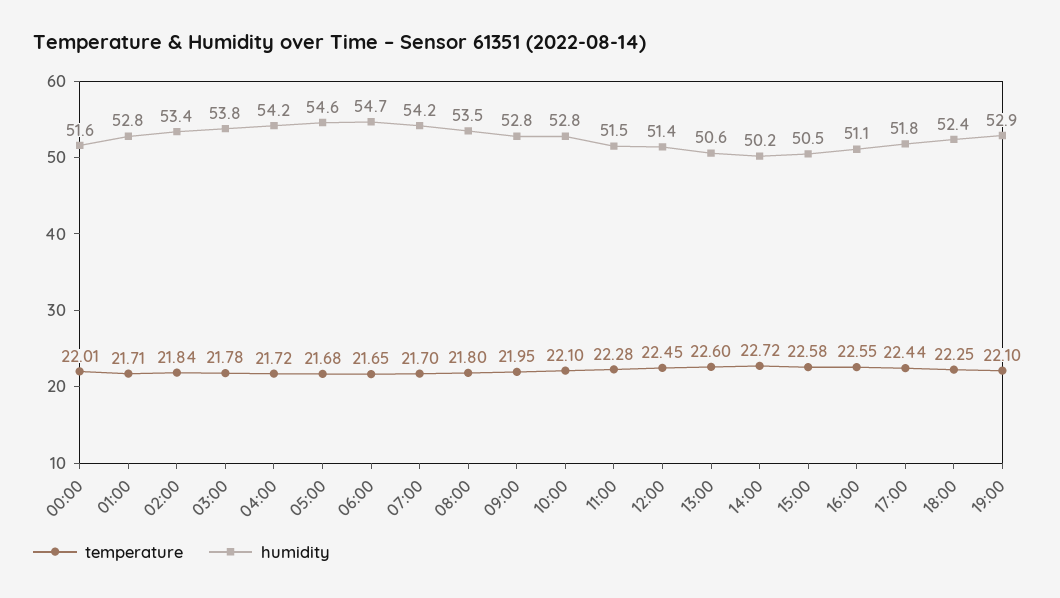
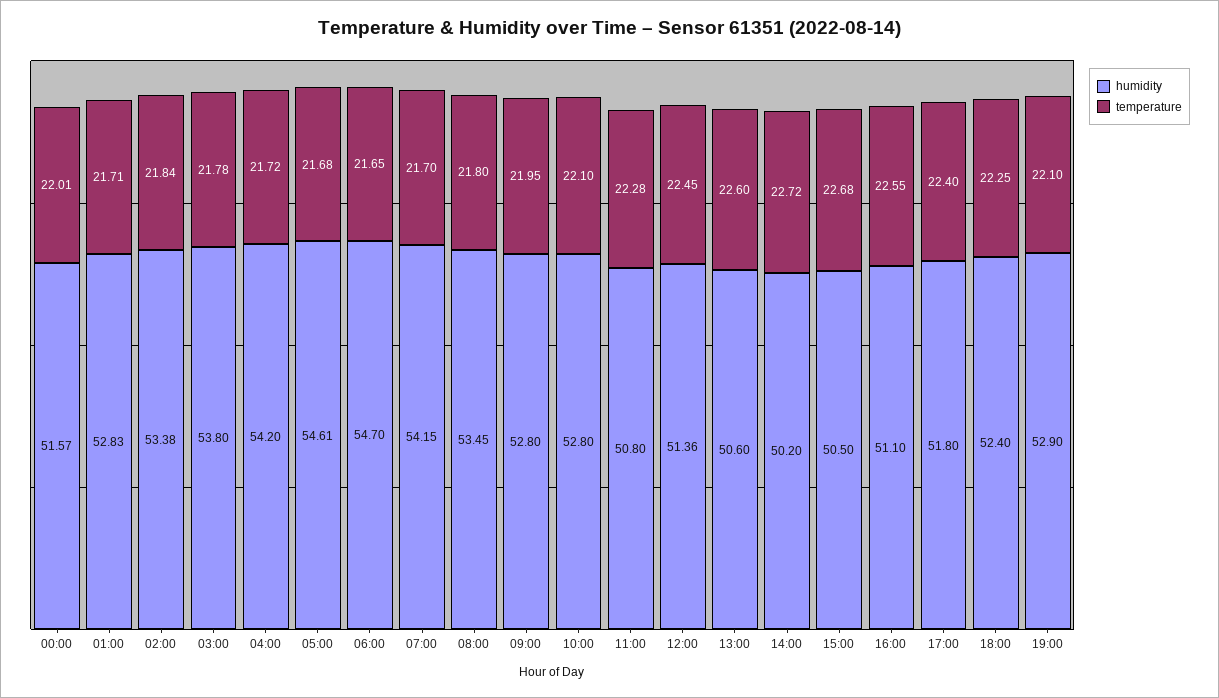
  {
    "temperature": {
      "00:00": 22.01,
      "01:00": 21.71,
      "02:00": 21.84,
      "03:00": 21.78,
      "04:00": 21.72,
      "05:00": 21.68,
      "06:00": 21.65,
      "07:00": 21.7,
      "08:00": 21.8,
      "09:00": 21.95,
      "10:00": 22.1,
      "11:00": 22.28,
      "12:00": 22.45,
      "13:00": 22.6,
      "14:00": 22.72,
-     "15:00": 22.58,
+     "15:00": 22.68,
      "16:00": 22.55,
-     "17:00": 22.44,
+     "17:00": 22.4,
      "18:00": 22.25,
      "19:00": 22.1
    },
    "humidity": {
      "00:00": 51.57,
      "01:00": 52.83,
      "02:00": 53.38,
      "03:00": 53.8,
      "04:00": 54.2,
      "05:00": 54.61,
      "06:00": 54.7,
      "07:00": 54.15,
      "08:00": 53.45,
      "09:00": 52.8,
      "10:00": 52.8,
-     "11:00": 51.5,
+     "11:00": 50.8,
      "12:00": 51.36,
      "13:00": 50.6,
      "14:00": 50.2,
      "15:00": 50.5,
      "16:00": 51.1,
      "17:00": 51.8,
      "18:00": 52.4,
      "19:00": 52.9
    }
  }

